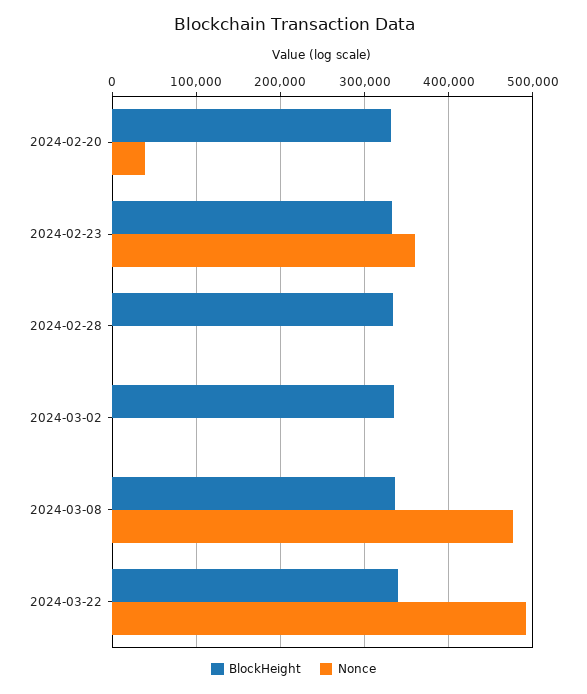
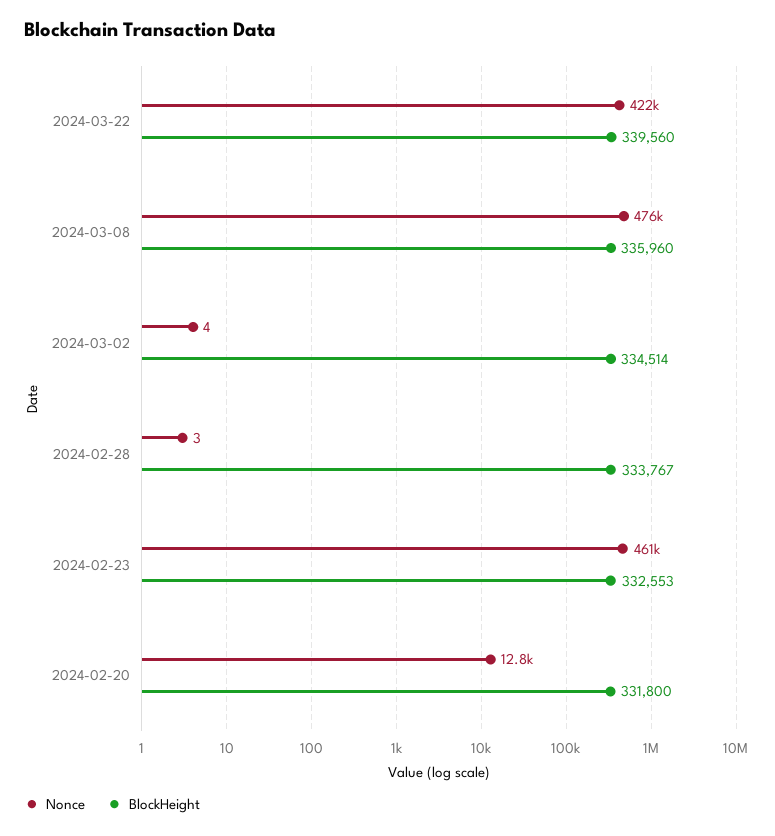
  {
    "BlockHeight": {
      "2024-02-20": 331800,
      "2024-02-23": 332553,
      "2024-02-28": 333767,
      "2024-03-02": 334514,
      "2024-03-08": 335960,
      "2024-03-22": 339560
    },
    "Nonce": {
-     "2024-02-20": 40000,
+     "2024-02-20": 12800,
-     "2024-02-23": 360000,
+     "2024-02-23": 461000,
      "2024-02-28": 3,
      "2024-03-02": 4,
      "2024-03-08": 476000,
-     "2024-03-22": 490000
+     "2024-03-22": 422000
    }
  }

